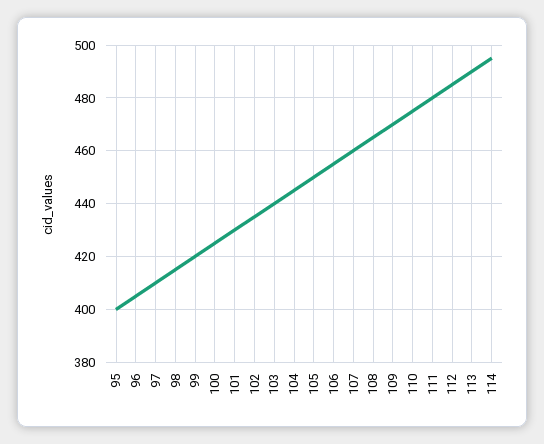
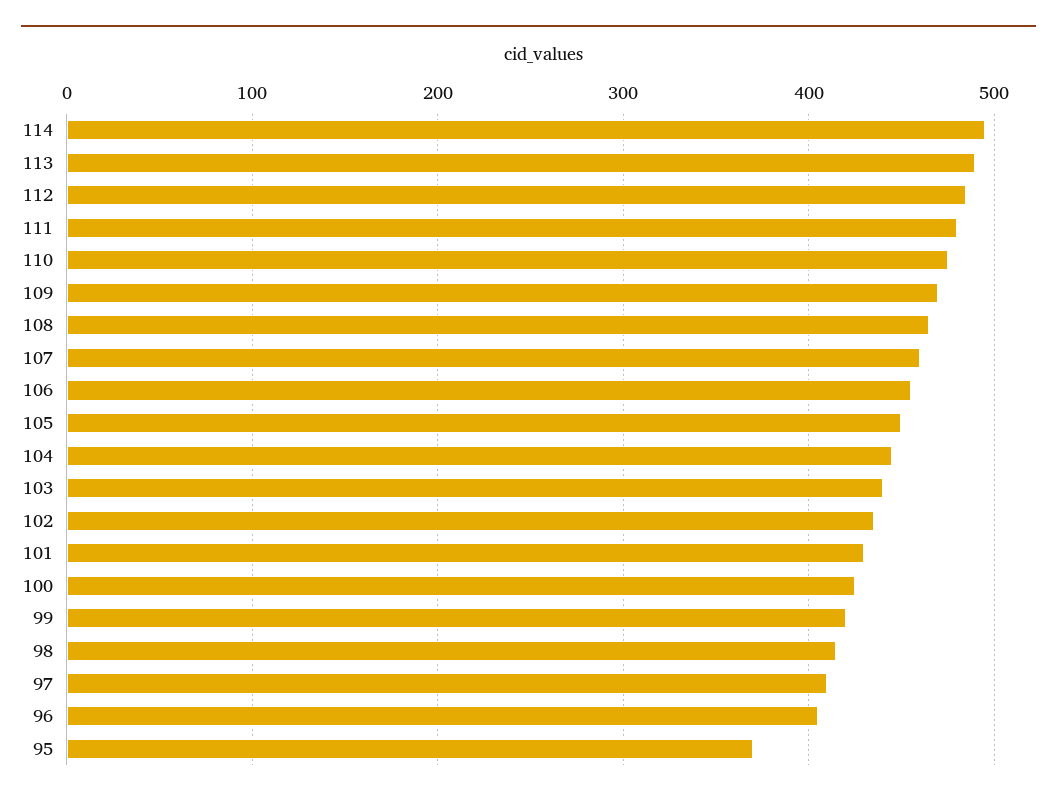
  {
-   "95": 400,
+   "95": 370,
    "96": 405,
    "97": 410,
    "98": 415,
    "99": 420,
    "100": 425,
    "101": 430,
    "102": 435,
    "103": 440,
    "104": 445,
    "105": 450,
    "106": 455,
    "107": 460,
    "108": 465,
    "109": 470,
    "110": 475,
    "111": 480,
    "112": 485,
    "113": 490,
    "114": 495
  }

